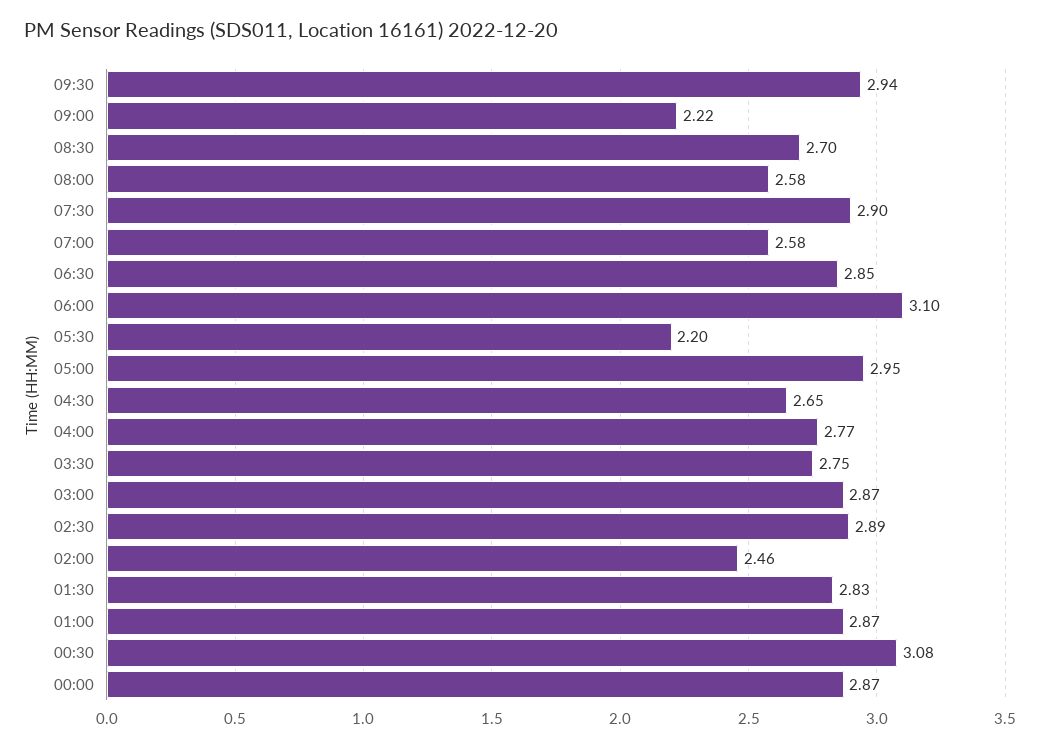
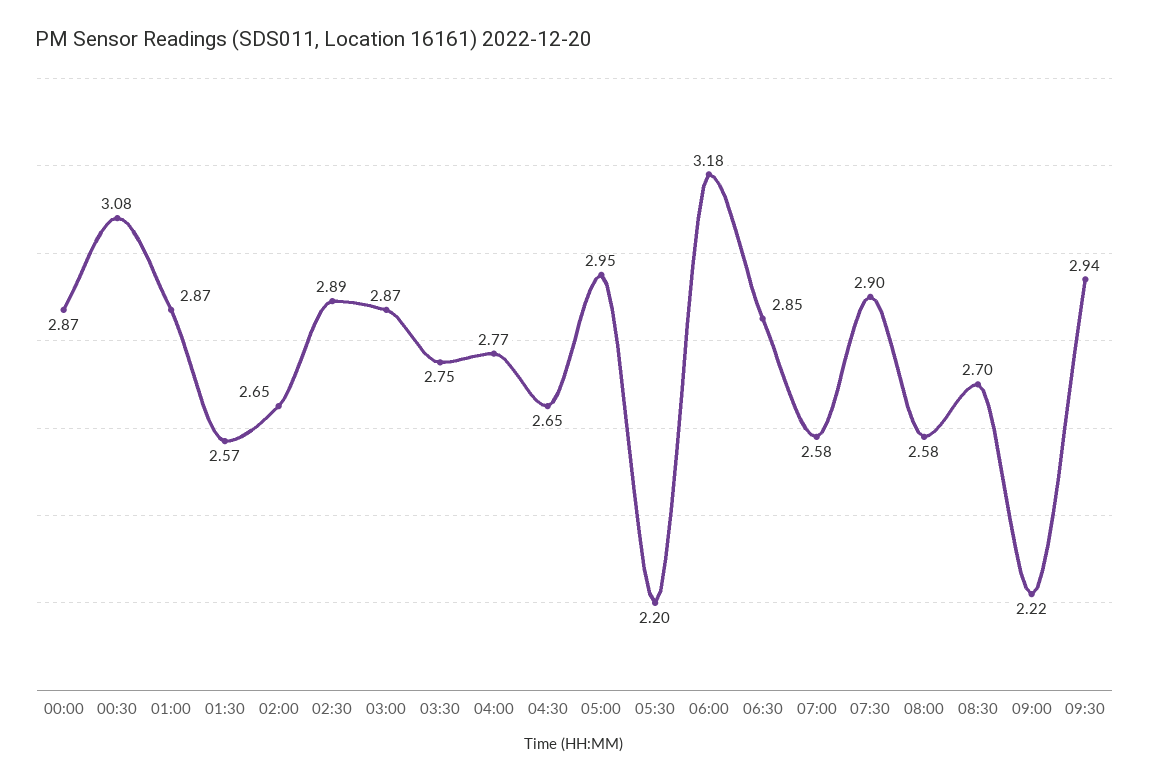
  {
    "09:30": 2.94,
    "09:00": 2.22,
    "08:30": 2.7,
    "08:00": 2.58,
    "07:30": 2.9,
    "07:00": 2.58,
    "06:30": 2.85,
-   "06:00": 3.1,
+   "06:00": 3.18,
    "05:30": 2.2,
    "05:00": 2.95,
    "04:30": 2.65,
    "04:00": 2.77,
    "03:30": 2.75,
    "03:00": 2.87,
    "02:30": 2.89,
-   "02:00": 2.46,
+   "02:00": 2.65,
-   "01:30": 2.83,
+   "01:30": 2.57,
    "01:00": 2.87,
    "00:30": 3.08,
    "00:00": 2.87
  }

